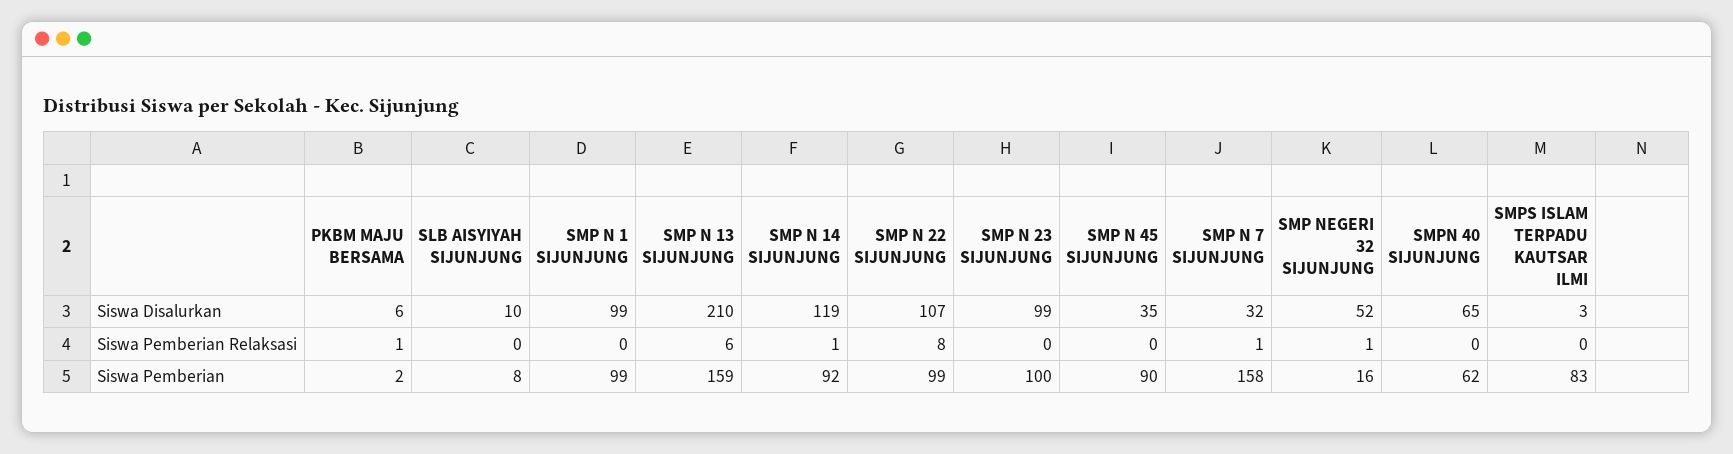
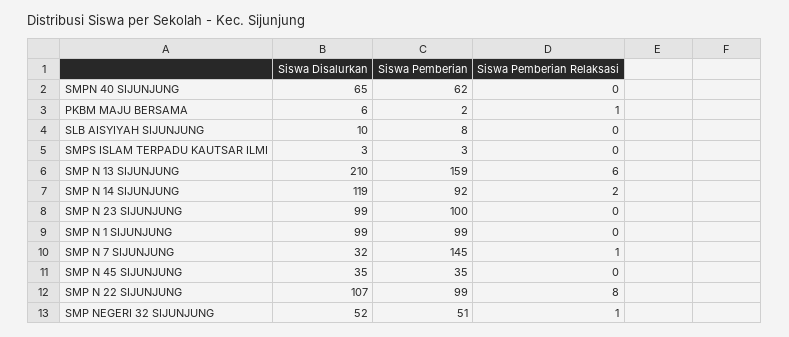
  {
    "PKBM MAJU BERSAMA": {
      "Siswa Disalurkan": 6,
      "Siswa Pemberian Relaksasi": 1,
      "Siswa Pemberian": 2
    },
    "SLB AISYIYAH SIJUNJUNG": {
      "Siswa Disalurkan": 10,
      "Siswa Pemberian Relaksasi": 0,
      "Siswa Pemberian": 8
    },
    "SMP N 1 SIJUNJUNG": {
      "Siswa Disalurkan": 99,
      "Siswa Pemberian Relaksasi": 0,
      "Siswa Pemberian": 99
    },
    "SMP N 13 SIJUNJUNG": {
      "Siswa Disalurkan": 210,
      "Siswa Pemberian Relaksasi": 6,
      "Siswa Pemberian": 159
    },
    "SMP N 14 SIJUNJUNG": {
      "Siswa Disalurkan": 119,
-     "Siswa Pemberian Relaksasi": 1,
+     "Siswa Pemberian Relaksasi": 2,
      "Siswa Pemberian": 92
    },
    "SMP N 22 SIJUNJUNG": {
      "Siswa Disalurkan": 107,
      "Siswa Pemberian Relaksasi": 8,
      "Siswa Pemberian": 99
    },
    "SMP N 23 SIJUNJUNG": {
      "Siswa Disalurkan": 99,
      "Siswa Pemberian Relaksasi": 0,
      "Siswa Pemberian": 100
    },
    "SMP N 45 SIJUNJUNG": {
      "Siswa Disalurkan": 35,
      "Siswa Pemberian Relaksasi": 0,
-     "Siswa Pemberian": 90
+     "Siswa Pemberian": 35
    },
    "SMP N 7 SIJUNJUNG": {
      "Siswa Disalurkan": 32,
      "Siswa Pemberian Relaksasi": 1,
-     "Siswa Pemberian": 158
+     "Siswa Pemberian": 145
    },
    "SMP NEGERI 32 SIJUNJUNG": {
      "Siswa Disalurkan": 52,
      "Siswa Pemberian Relaksasi": 1,
-     "Siswa Pemberian": 16
+     "Siswa Pemberian": 51
    },
    "SMPN 40 SIJUNJUNG": {
      "Siswa Disalurkan": 65,
      "Siswa Pemberian Relaksasi": 0,
      "Siswa Pemberian": 62
    },
    "SMPS ISLAM TERPADU KAUTSAR ILMI": {
      "Siswa Disalurkan": 3,
      "Siswa Pemberian Relaksasi": 0,
-     "Siswa Pemberian": 83
+     "Siswa Pemberian": 3
    }
  }

